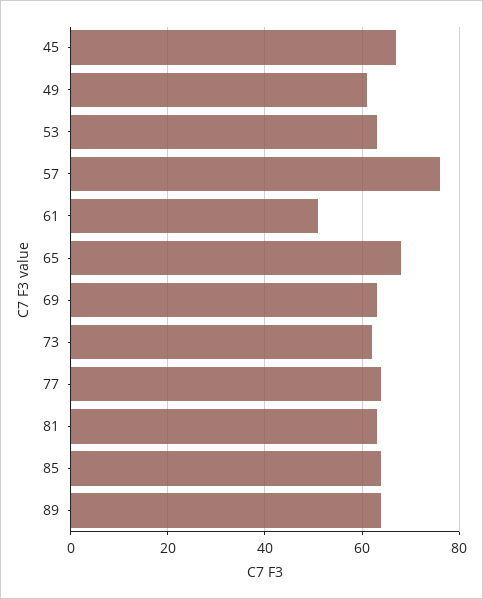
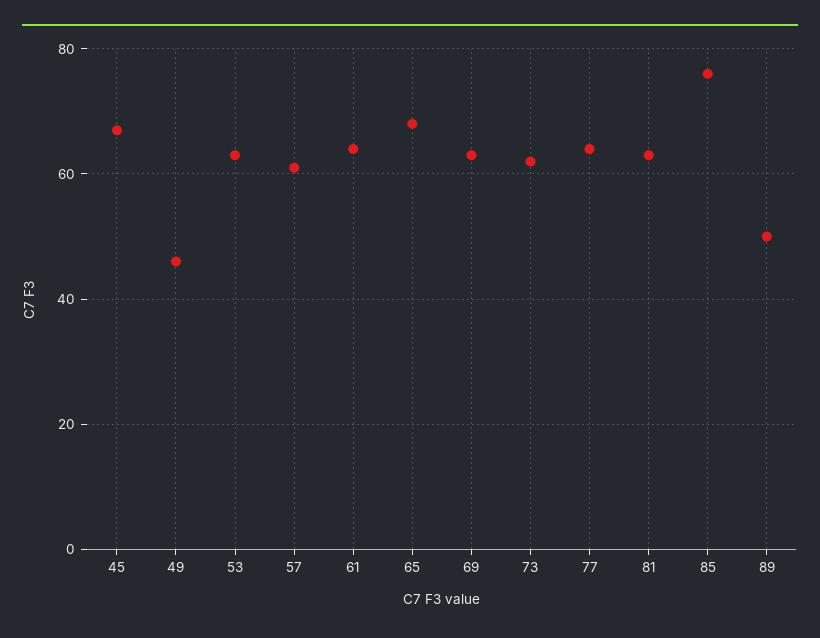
  {
    "45": 65,
-   "49": 60,
+   "49": 45,
    "53": 65,
-   "57": 75,
+   "57": 60,
-   "61": 50,
+   "61": 65,
    "65": 70,
    "69": 65,
    "73": 60,
    "77": 65,
    "81": 65,
-   "85": 65,
+   "85": 75,
-   "89": 65
+   "89": 50
  }

